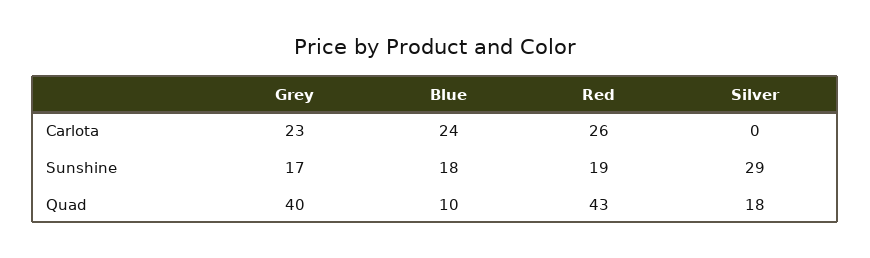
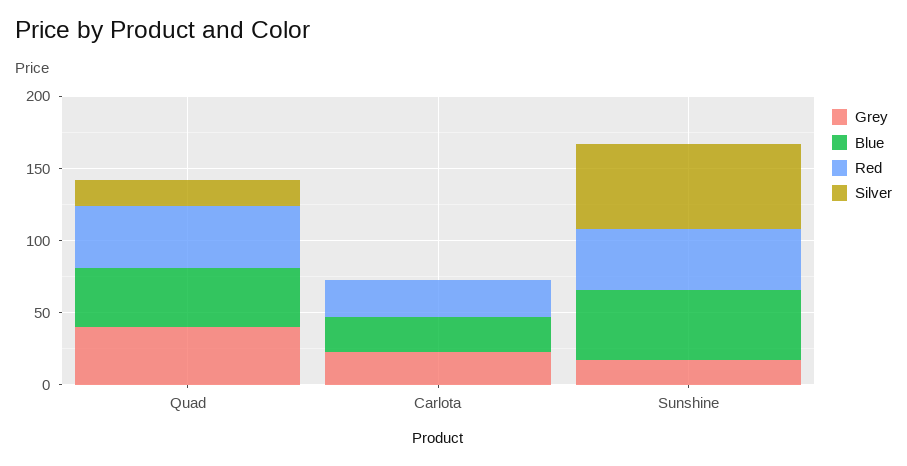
  {
    "Grey": {
      "Carlota": 23,
      "Sunshine": 17,
      "Quad": 40
    },
    "Blue": {
      "Carlota": 24,
-     "Sunshine": 18,
+     "Sunshine": 50,
-     "Quad": 10
+     "Quad": 40
    },
    "Red": {
      "Carlota": 26,
-     "Sunshine": 19,
+     "Sunshine": 40,
      "Quad": 43
    },
    "Silver": {
      "Carlota": 0,
-     "Sunshine": 29,
+     "Sunshine": 60,
      "Quad": 18
    }
  }

